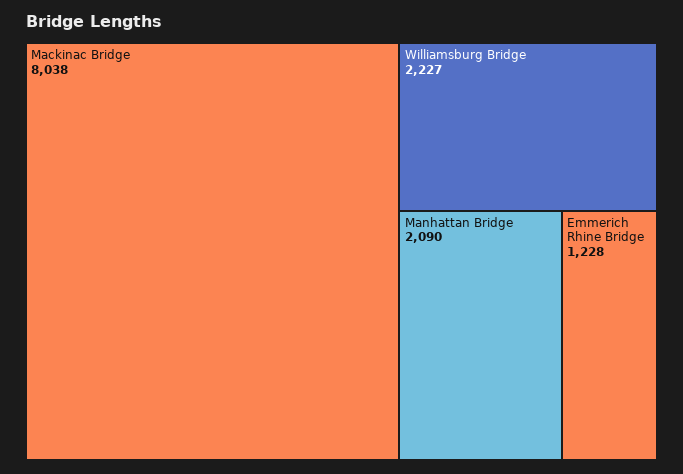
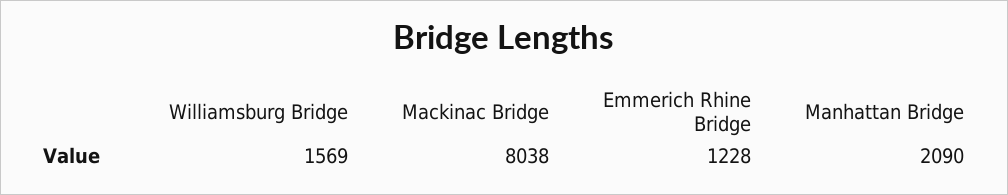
  {
    "Mackinac Bridge": 8038,
-   "Williamsburg Bridge": 2227,
+   "Williamsburg Bridge": 1569,
    "Manhattan Bridge": 2090,
    "Emmerich Rhine Bridge": 1228
  }

